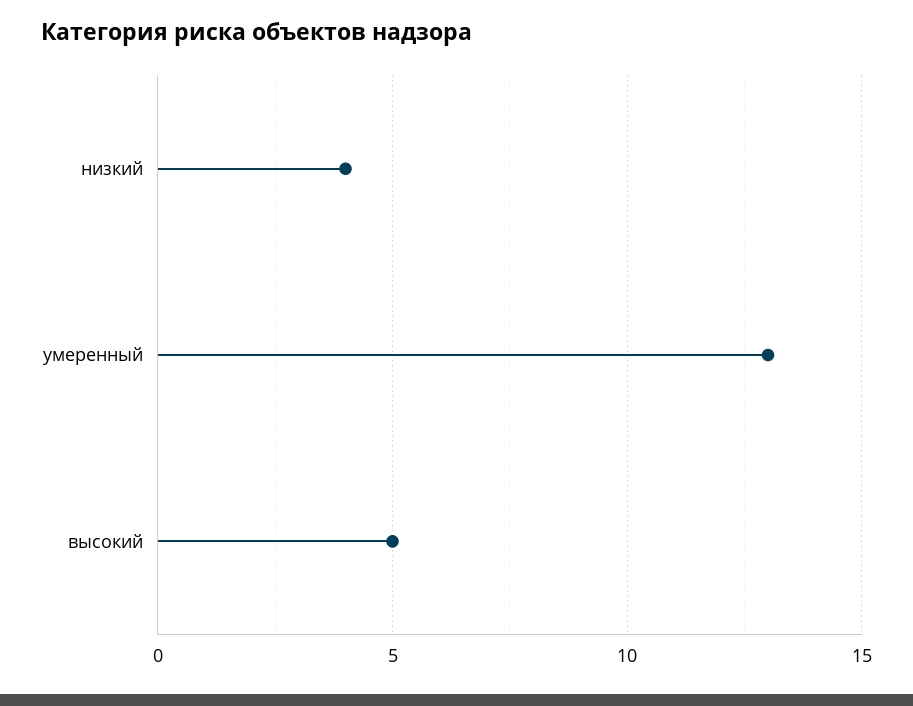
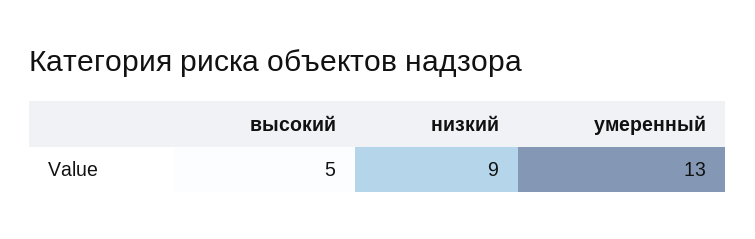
  {
-   "низкий": 4,
+   "низкий": 9,
    "умеренный": 13,
    "высокий": 5
  }

